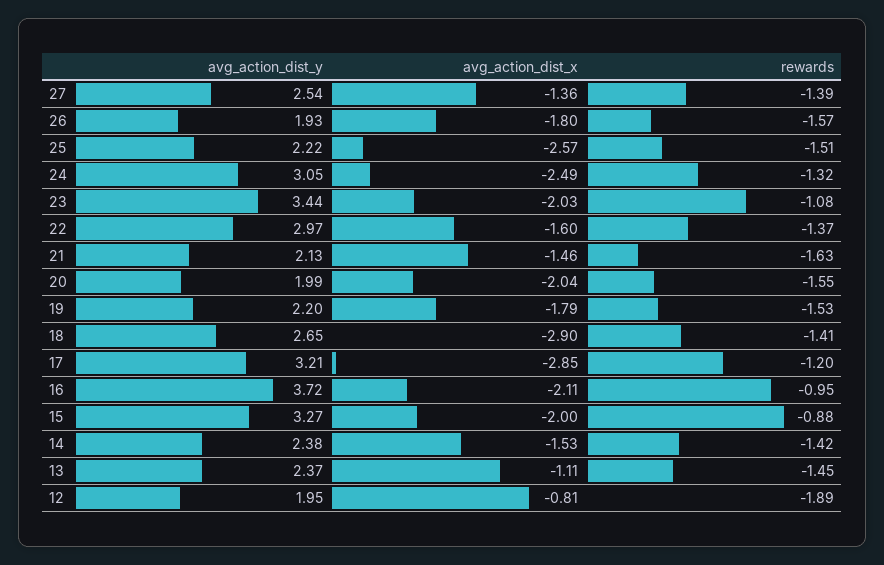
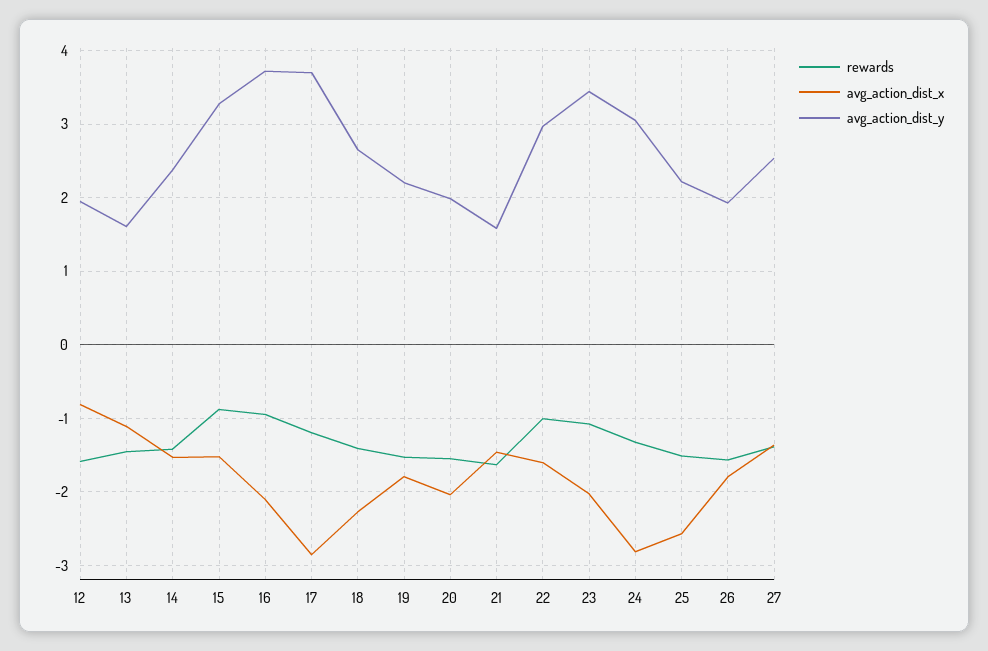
  {
    "avg_action_dist_y": {
      "27": 2.54,
      "26": 1.93,
      "25": 2.22,
      "24": 3.05,
      "23": 3.44,
      "22": 2.97,
-     "21": 2.13,
+     "21": 1.6,
      "20": 1.99,
      "19": 2.2,
      "18": 2.65,
-     "17": 3.21,
+     "17": 3.7,
      "16": 3.72,
      "15": 3.27,
      "14": 2.38,
-     "13": 2.37,
+     "13": 1.6,
      "12": 1.95
    },
    "avg_action_dist_x": {
      "27": -1.36,
      "26": -1.8,
      "25": -2.57,
-     "24": -2.49,
+     "24": -2.8,
      "23": -2.03,
      "22": -1.6,
      "21": -1.46,
      "20": -2.04,
      "19": -1.79,
-     "18": -2.9,
+     "18": -2.3,
      "17": -2.85,
      "16": -2.11,
-     "15": -2,
+     "15": -1.5,
      "14": -1.53,
      "13": -1.11,
      "12": -0.81
    },
    "rewards": {
      "27": -1.39,
      "26": -1.57,
      "25": -1.51,
      "24": -1.32,
      "23": -1.08,
-     "22": -1.37,
+     "22": -1,
      "21": -1.63,
      "20": -1.55,
      "19": -1.53,
      "18": -1.41,
      "17": -1.2,
      "16": -0.95,
      "15": -0.88,
      "14": -1.42,
      "13": -1.45,
-     "12": -1.89
+     "12": -1.6
    }
  }

